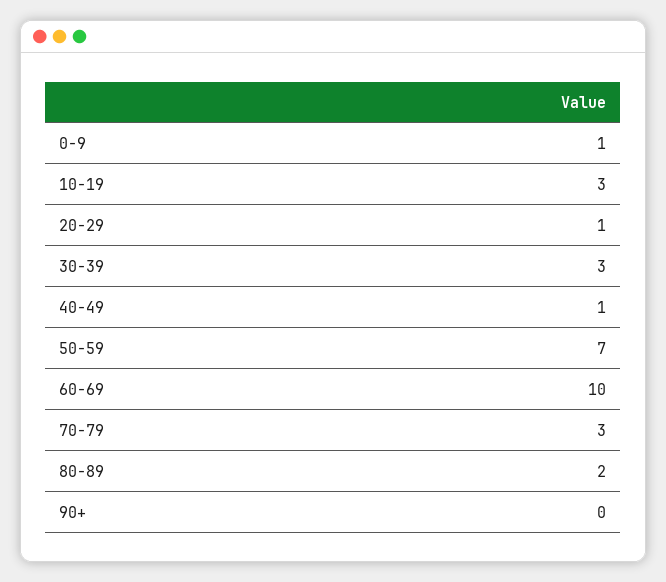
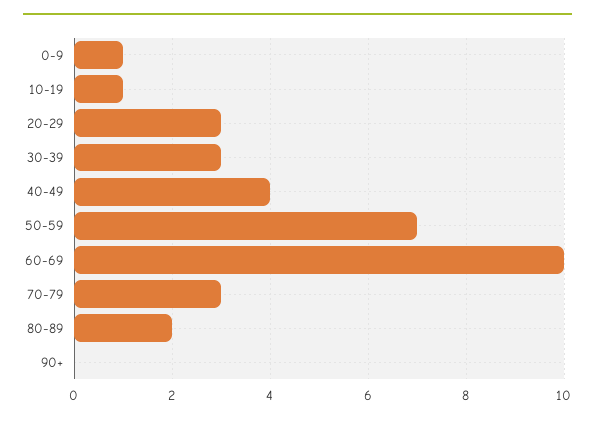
  {
    "0-9": 1,
-   "10-19": 3,
+   "10-19": 1,
-   "20-29": 1,
+   "20-29": 3,
    "30-39": 3,
-   "40-49": 1,
+   "40-49": 4,
    "50-59": 7,
    "60-69": 10,
    "70-79": 3,
    "80-89": 2,
    "90+": 0
  }

